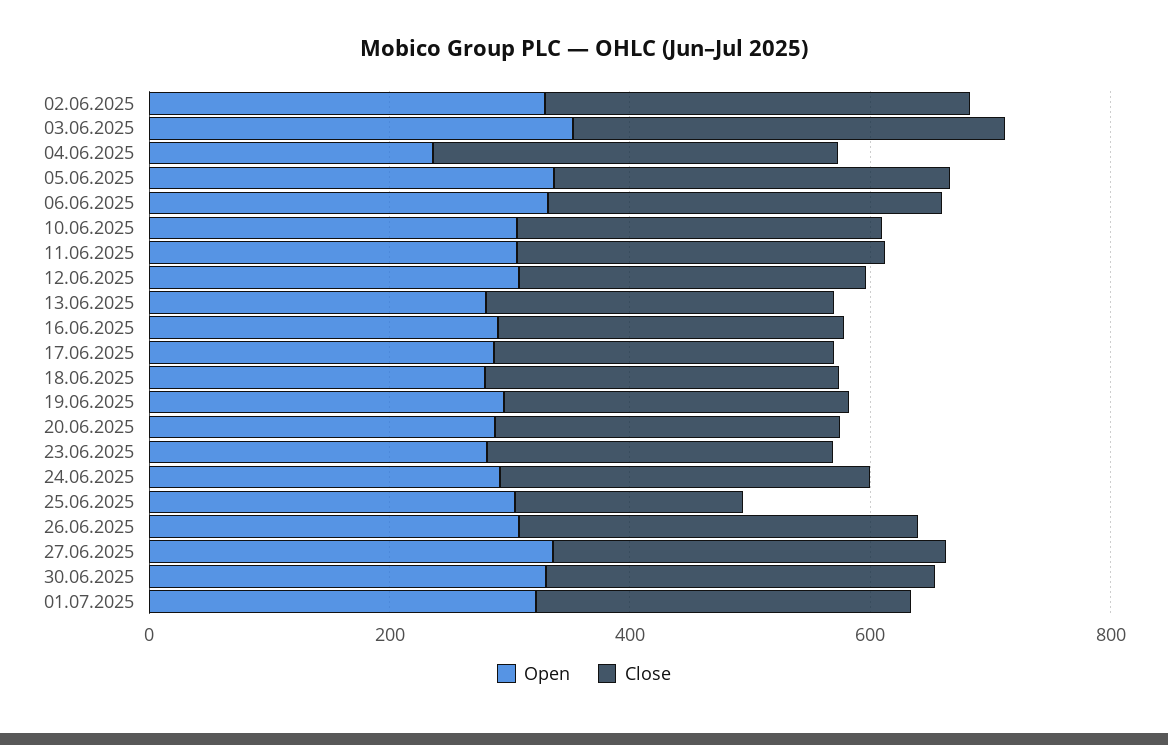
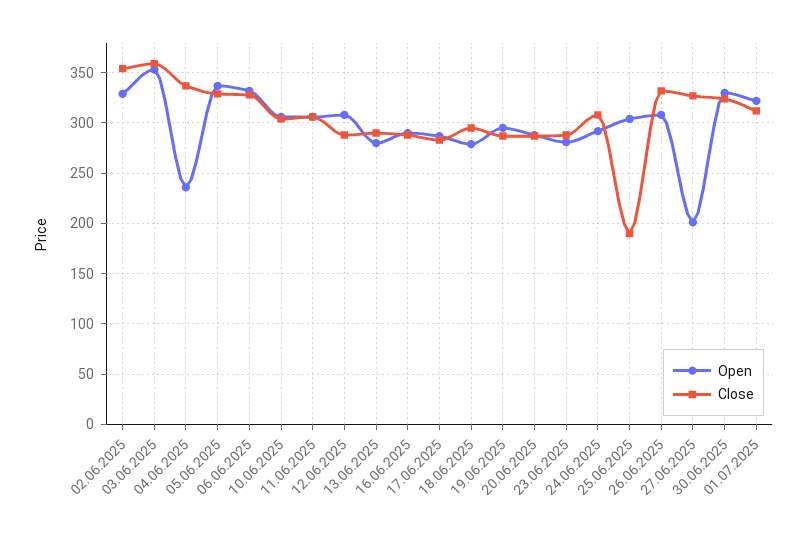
  {
    "Open": {
      "02.06.2025": 330,
      "03.06.2025": 350,
      "04.06.2025": 240,
      "05.06.2025": 340,
      "06.06.2025": 330,
      "10.06.2025": 310,
      "11.06.2025": 310,
      "12.06.2025": 310,
      "13.06.2025": 280,
      "16.06.2025": 290,
      "17.06.2025": 290,
      "18.06.2025": 280,
      "19.06.2025": 300,
      "20.06.2025": 290,
      "23.06.2025": 280,
      "24.06.2025": 290,
      "25.06.2025": 300,
      "26.06.2025": 310,
-     "27.06.2025": 350,
+     "27.06.2025": 200,
      "30.06.2025": 330,
      "01.07.2025": 320
    },
    "Close": {
      "02.06.2025": 350,
      "03.06.2025": 360,
      "04.06.2025": 340,
      "05.06.2025": 330,
      "06.06.2025": 330,
      "10.06.2025": 300,
      "11.06.2025": 310,
      "12.06.2025": 290,
      "13.06.2025": 290,
      "16.06.2025": 290,
      "17.06.2025": 280,
      "18.06.2025": 300,
      "19.06.2025": 290,
      "20.06.2025": 290,
      "23.06.2025": 290,
      "24.06.2025": 310,
      "25.06.2025": 190,
      "26.06.2025": 330,
      "27.06.2025": 330,
      "30.06.2025": 320,
      "01.07.2025": 310
    }
  }

